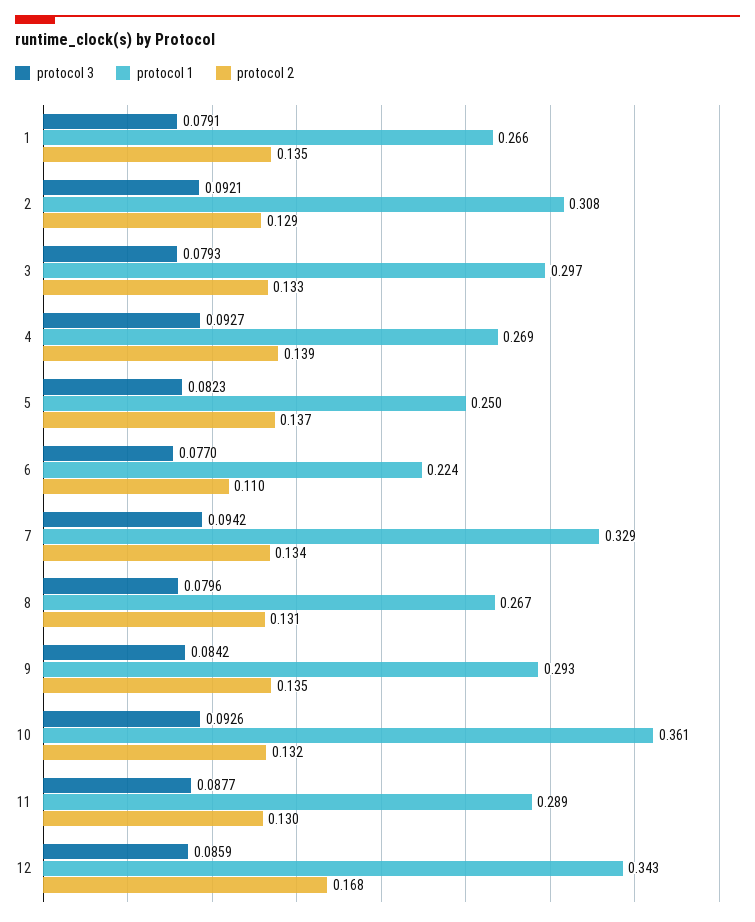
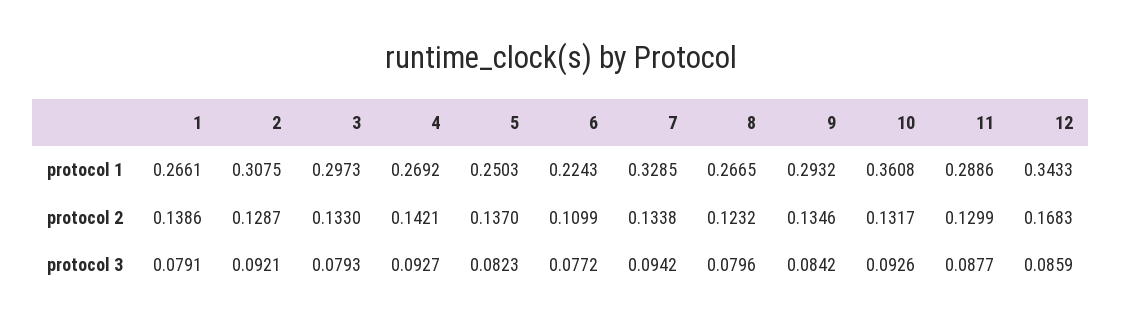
  {
    "protocol 3": {
      "1": 0.0791,
      "2": 0.0921,
      "3": 0.0793,
      "4": 0.0927,
      "5": 0.0823,
-     "6": 0.077,
+     "6": 0.0772,
      "7": 0.0942,
      "8": 0.0796,
      "9": 0.0842,
      "10": 0.0926,
      "11": 0.0877,
      "12": 0.0859
    },
    "protocol 1": {
      "1": 0.2661,
      "2": 0.3075,
      "3": 0.2973,
      "4": 0.2692,
      "5": 0.2503,
      "6": 0.2243,
      "7": 0.3285,
      "8": 0.2665,
      "9": 0.2932,
      "10": 0.3608,
      "11": 0.2886,
      "12": 0.3433
    },
    "protocol 2": {
-     "1": 0.135,
+     "1": 0.1386,
      "2": 0.1287,
      "3": 0.133,
-     "4": 0.139,
+     "4": 0.1421,
      "5": 0.137,
      "6": 0.1099,
      "7": 0.1338,
-     "8": 0.131,
+     "8": 0.1232,
      "9": 0.1346,
      "10": 0.1317,
      "11": 0.1299,
      "12": 0.1683
    }
  }

